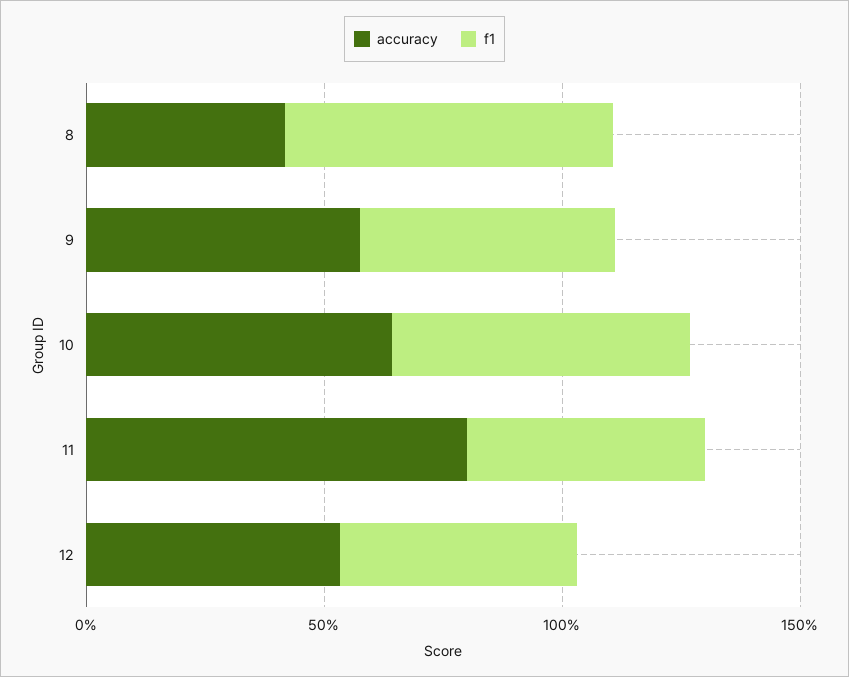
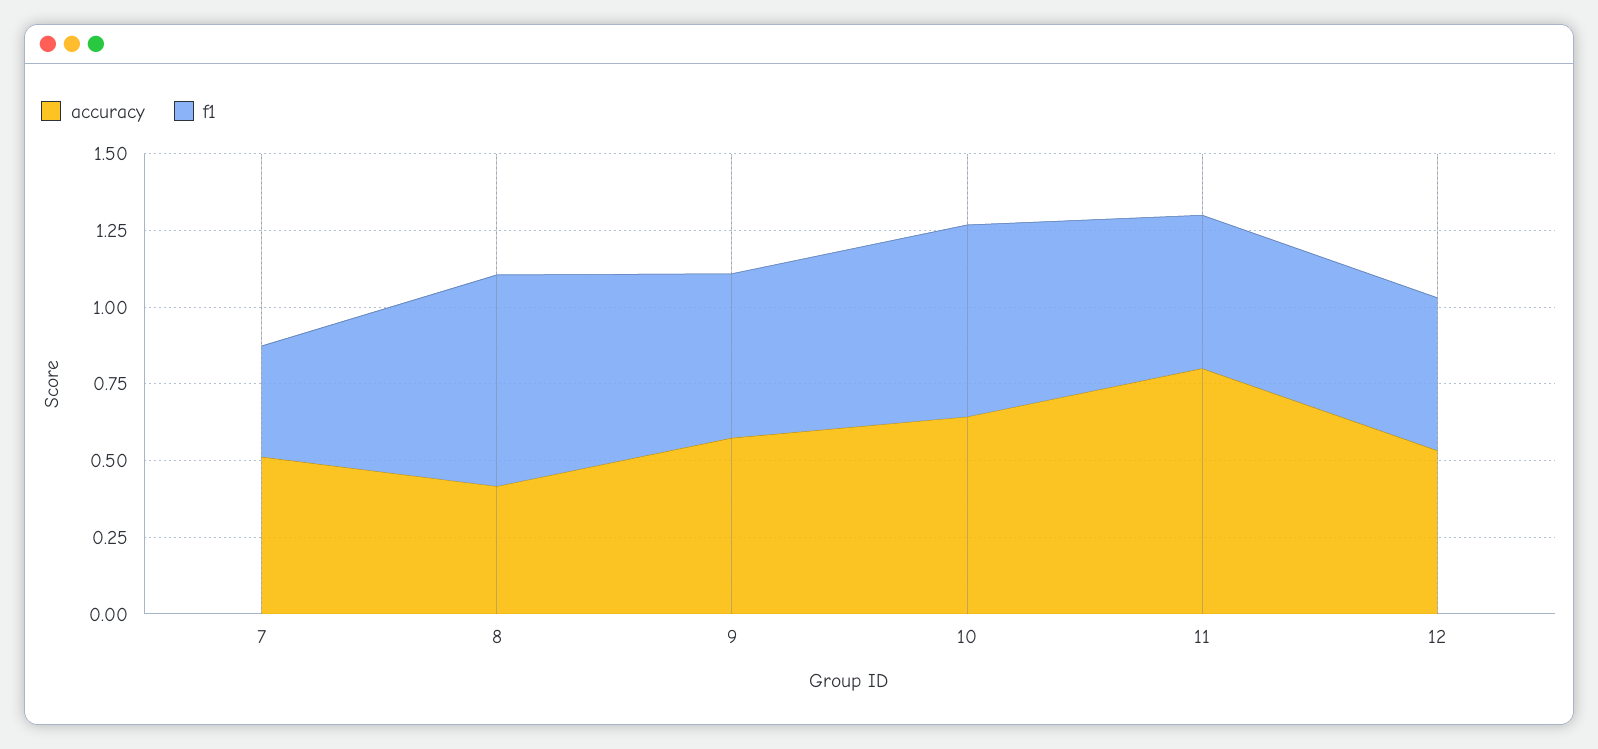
  {
    "accuracy": {
      "8": 0.4,
      "9": 0.55,
      "10": 0.65,
      "11": 0.8,
-     "12": 0.55
+     "12": 0.55,
+     "7": 0.5
    },
    "f1": {
      "8": 0.7,
      "9": 0.55,
      "10": 0.65,
      "11": 0.5,
-     "12": 0.5
+     "12": 0.5,
+     "7": 0.35
    }
  }

